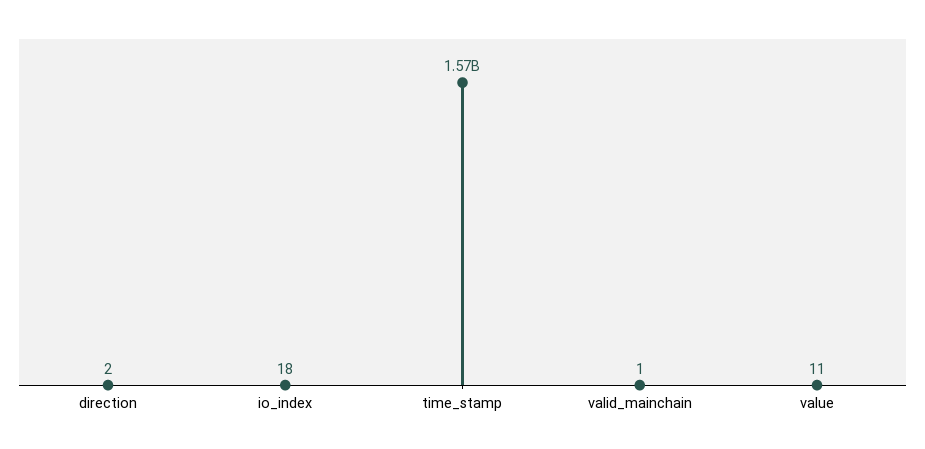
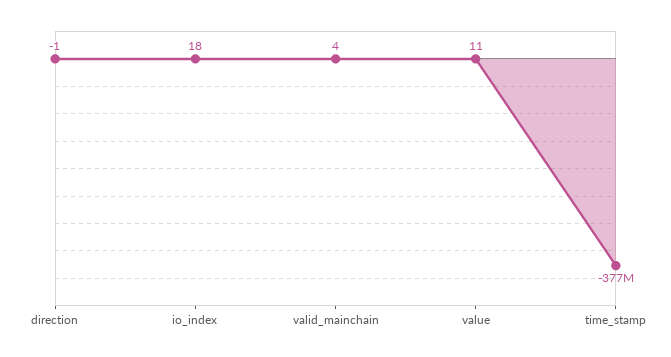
  {
-   "direction": 2,
+   "direction": -1,
    "io_index": 18,
-   "time_stamp": 1570000000,
+   "time_stamp": -377000000,
-   "valid_mainchain": 1,
+   "valid_mainchain": 4,
    "value": 11
  }

